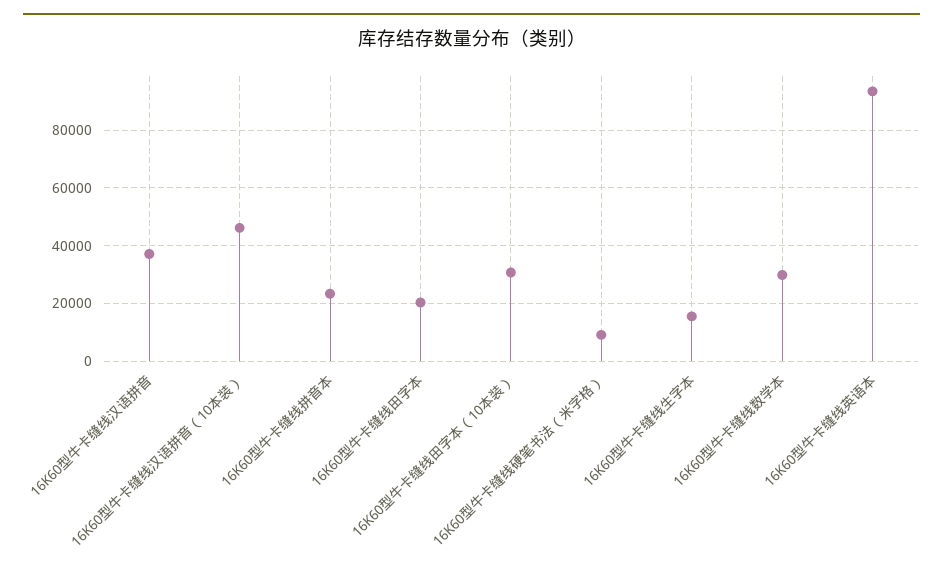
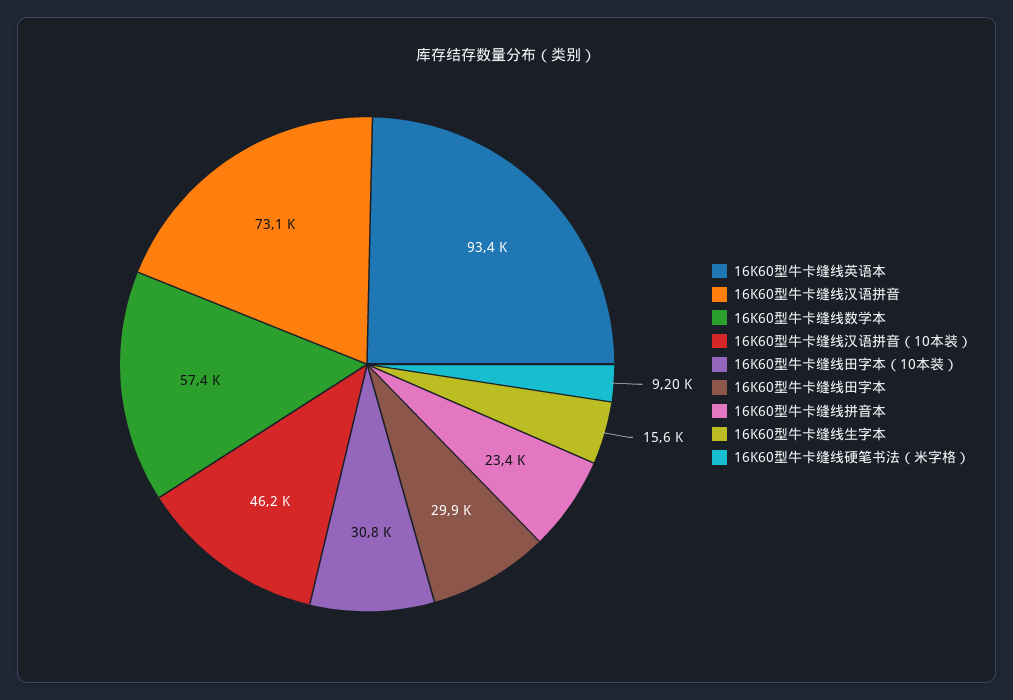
  {
-   "16K60型牛卡缝线汉语拼音": 37500,
+   "16K60型牛卡缝线汉语拼音": 73100,
    "16K60型牛卡缝线汉语拼音（10本装）": 46200,
    "16K60型牛卡缝线拼音本": 23400,
-   "16K60型牛卡缝线田字本": 20000,
+   "16K60型牛卡缝线田字本": 29900,
    "16K60型牛卡缝线田字本（10本装）": 30800,
    "16K60型牛卡缝线硬笔书法（米字格）": 9200,
    "16K60型牛卡缝线生字本": 15600,
-   "16K60型牛卡缝线数学本": 30000,
+   "16K60型牛卡缝线数学本": 57400,
    "16K60型牛卡缝线英语本": 93400
  }

